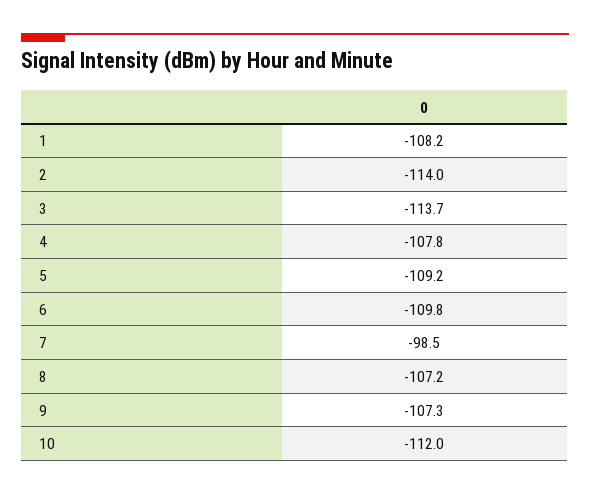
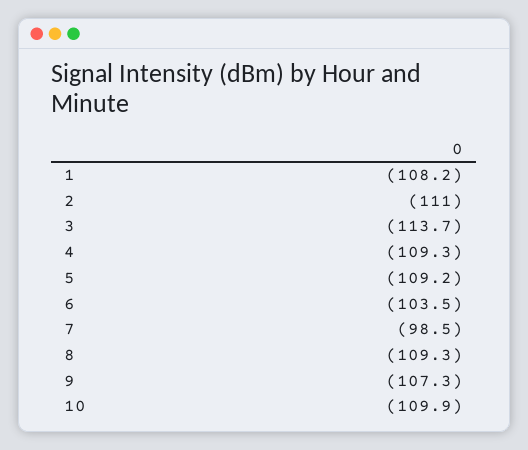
  {
    "1": -108.2,
-   "2": -114,
+   "2": -111,
    "3": -113.7,
-   "4": -107.8,
+   "4": -109.3,
    "5": -109.2,
-   "6": -109.8,
+   "6": -103.5,
    "7": -98.5,
-   "8": -107.2,
+   "8": -109.3,
    "9": -107.3,
-   "10": -112
+   "10": -109.9
  }

